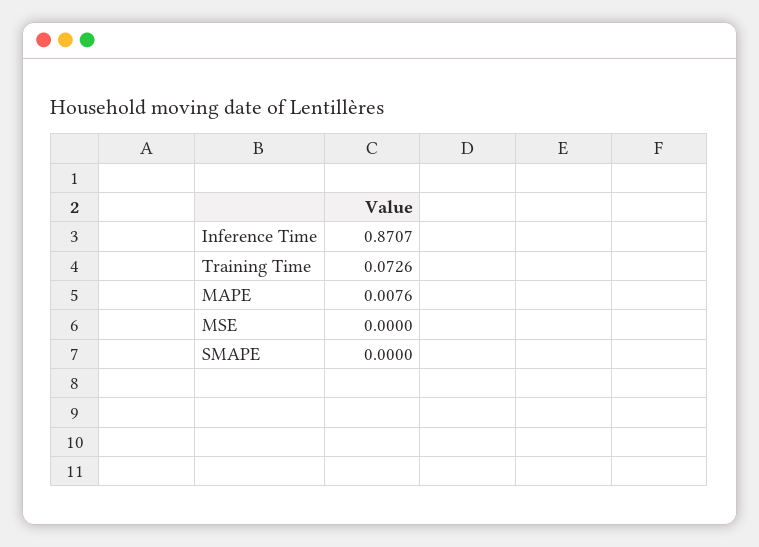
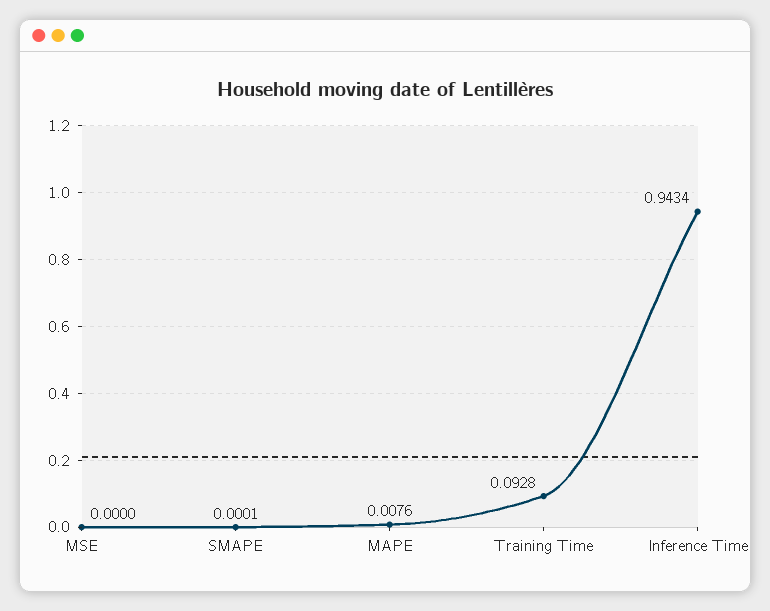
  {
-   "Inference Time": 0.8707,
+   "Inference Time": 0.9434,
-   "Training Time": 0.0726,
+   "Training Time": 0.0928,
    "MAPE": 0.0076,
    "MSE": 0,
-   "SMAPE": 0
+   "SMAPE": 0.0001
  }

